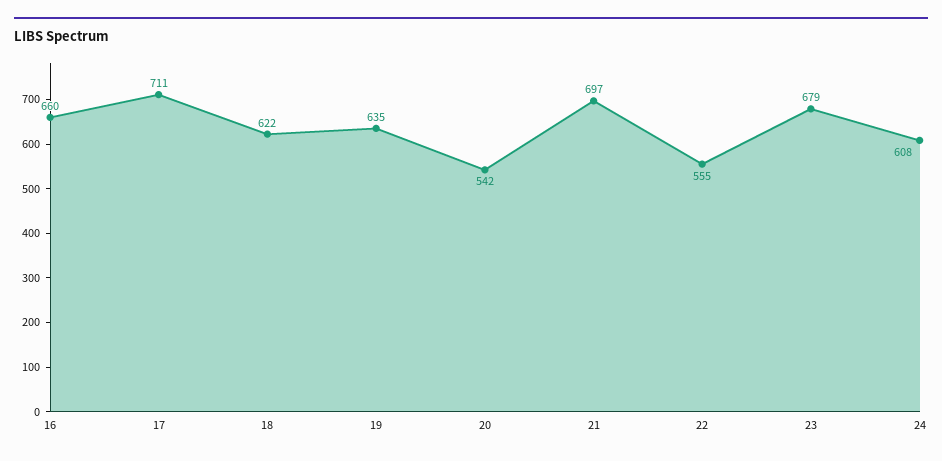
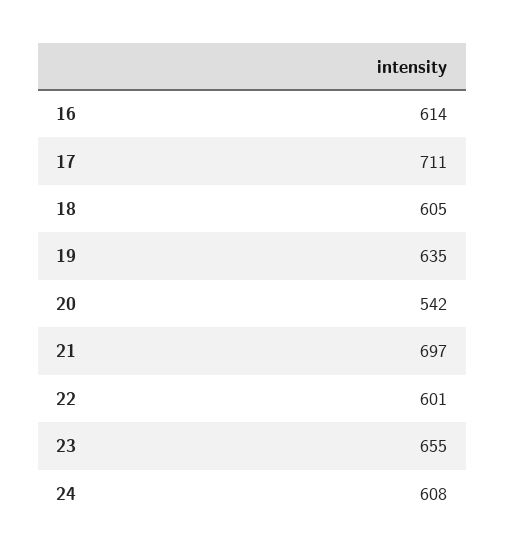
  {
-   "16": 660,
+   "16": 614,
    "17": 711,
-   "18": 622,
+   "18": 605,
    "19": 635,
    "20": 542,
    "21": 697,
-   "22": 555,
+   "22": 601,
-   "23": 679,
+   "23": 655,
    "24": 608
  }

